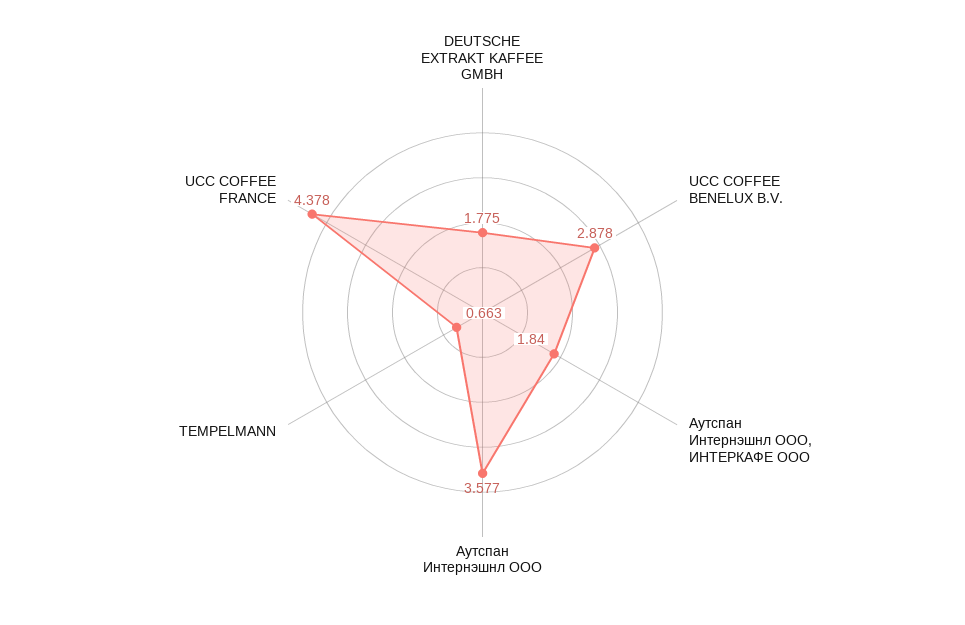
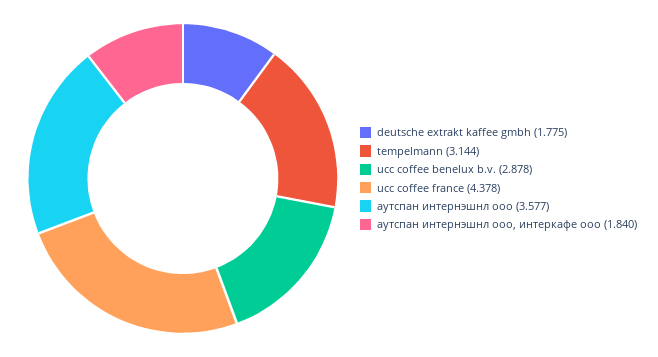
  {
    "DEUTSCHE EXTRAKT KAFFEE GMBH": 1.775,
    "UCC COFFEE BENELUX B.V.": 2.878,
    "Аутспан Интернэшнл ООО, ИНТЕРКАФЕ ООО": 1.84,
    "Аутспан Интернэшнл ООО": 3.577,
-   "TEMPELMANN": 0.663,
+   "TEMPELMANN": 3.144,
    "UCC COFFEE FRANCE": 4.378
  }

